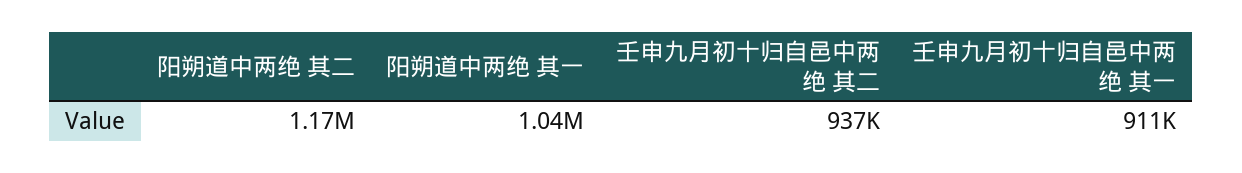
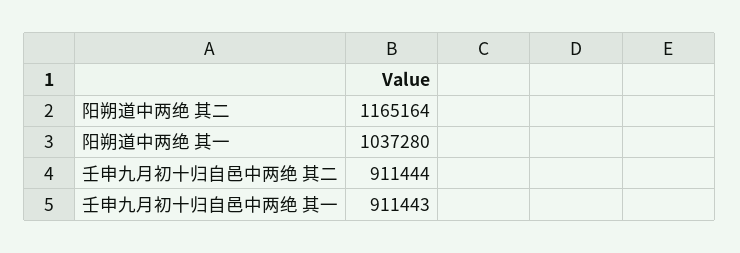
  {
    "阳朔道中两绝 其二": 1165164,
    "阳朔道中两绝 其一": 1037280,
-   "壬申九月初十归自邑中两绝 其二": 937000,
+   "壬申九月初十归自邑中两绝 其二": 911444,
    "壬申九月初十归自邑中两绝 其一": 911443
  }

